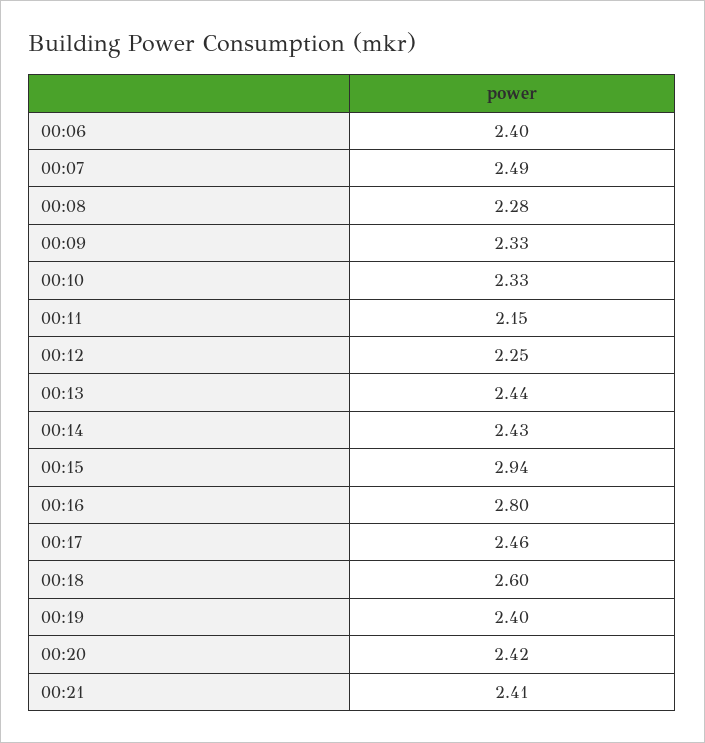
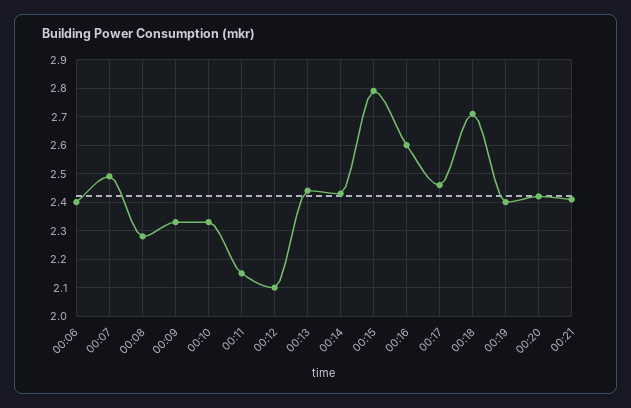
  {
    "00:06": 2.4,
    "00:07": 2.49,
    "00:08": 2.28,
    "00:09": 2.33,
    "00:10": 2.33,
    "00:11": 2.15,
-   "00:12": 2.25,
+   "00:12": 2.1,
    "00:13": 2.44,
    "00:14": 2.43,
-   "00:15": 2.94,
+   "00:15": 2.8,
-   "00:16": 2.8,
+   "00:16": 2.6,
    "00:17": 2.46,
-   "00:18": 2.6,
+   "00:18": 2.7,
    "00:19": 2.4,
    "00:20": 2.42,
    "00:21": 2.41
  }

